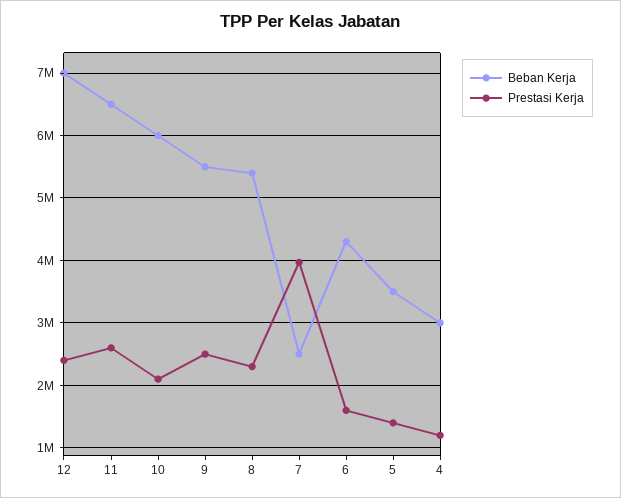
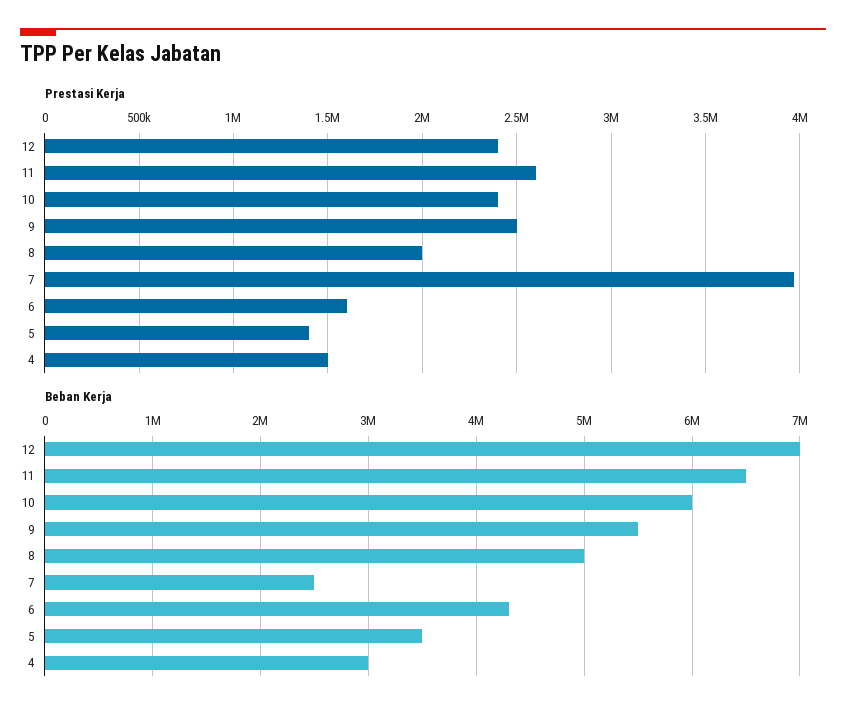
  {
    "Beban Kerja": {
      "12": 7000000,
      "11": 6500000,
      "10": 6000000,
      "9": 5500000,
-     "8": 5400000,
+     "8": 5000000,
      "7": 2500000,
      "6": 4300000,
      "5": 3500000,
      "4": 3000000
    },
    "Prestasi Kerja": {
      "12": 2400000,
      "11": 2600000,
-     "10": 2100000,
+     "10": 2400000,
      "9": 2500000,
-     "8": 2300000,
+     "8": 2000000,
      "7": 3950000,
      "6": 1600000,
      "5": 1400000,
-     "4": 1200000
+     "4": 1500000
    }
  }

